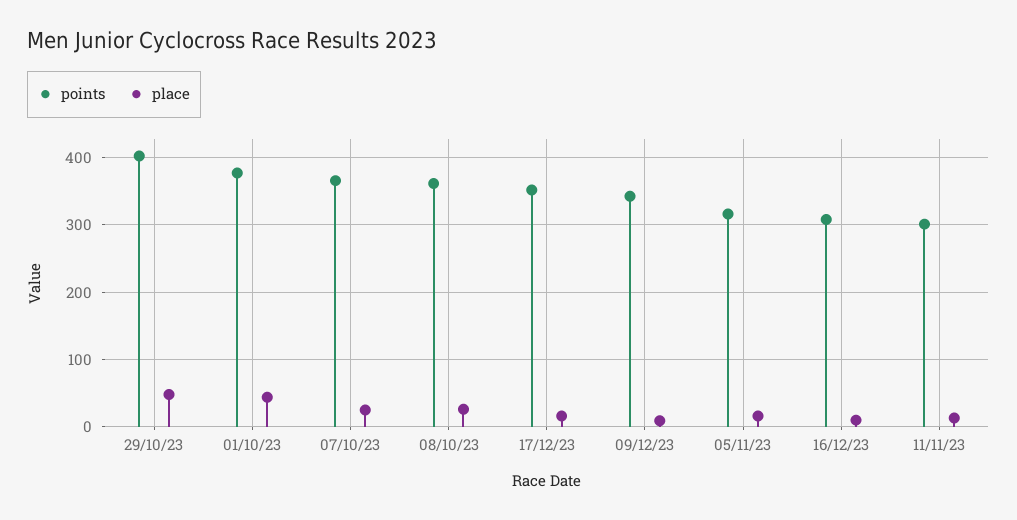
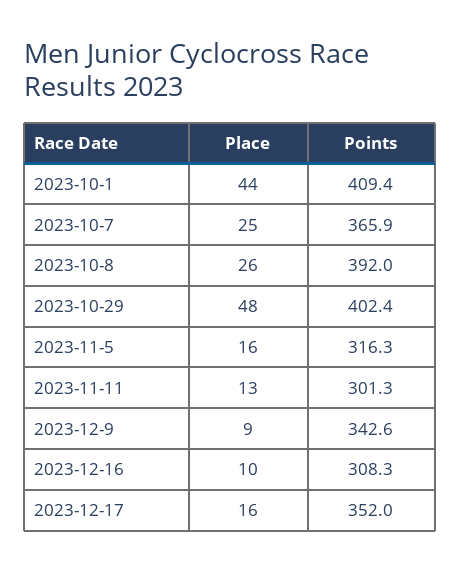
  {
    "points": {
      "29/10/23": 402.4,
-     "01/10/23": 380,
+     "01/10/23": 409.4,
      "07/10/23": 365.9,
-     "08/10/23": 360,
+     "08/10/23": 392,
      "17/12/23": 352,
      "09/12/23": 342.6,
      "05/11/23": 316.3,
      "16/12/23": 308.3,
      "11/11/23": 301.3
    },
    "place": {
      "29/10/23": 48,
      "01/10/23": 44,
      "07/10/23": 25,
      "08/10/23": 26,
      "17/12/23": 16,
      "09/12/23": 9,
      "05/11/23": 16,
      "16/12/23": 10,
      "11/11/23": 13
    }
  }

